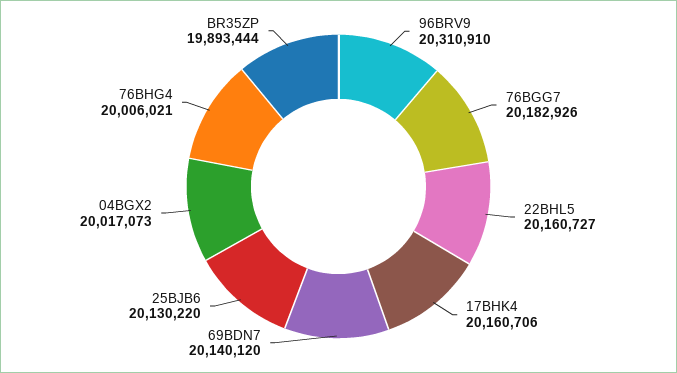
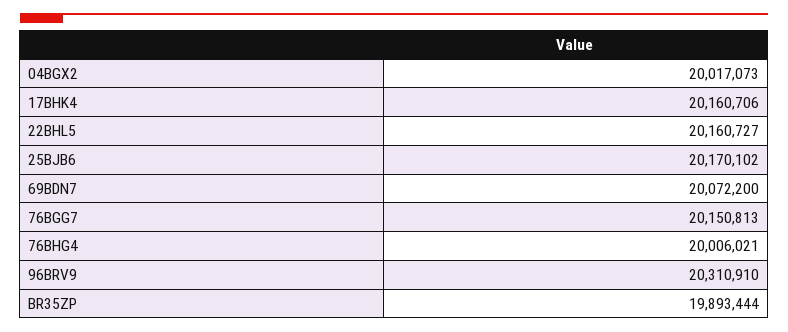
  {
    "96BRV9": 20310910,
-   "76BGG7": 20182926,
+   "76BGG7": 20150813,
    "22BHL5": 20160727,
    "17BHK4": 20160706,
-   "69BDN7": 20140120,
+   "69BDN7": 20072200,
-   "25BJB6": 20130220,
+   "25BJB6": 20170102,
    "04BGX2": 20017073,
    "76BHG4": 20006021,
    "BR35ZP": 19893444
  }

